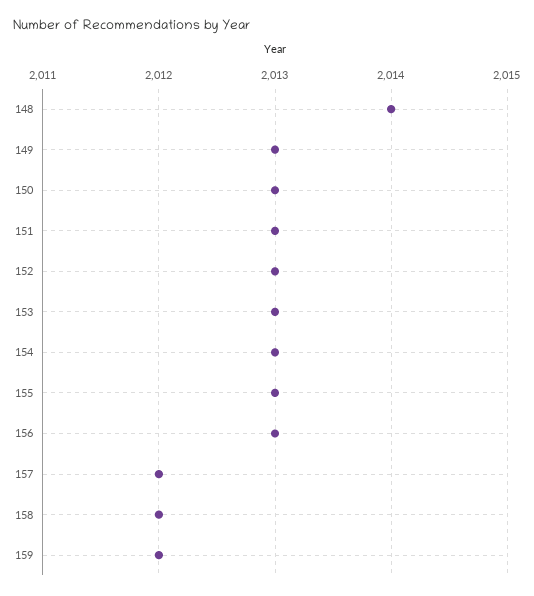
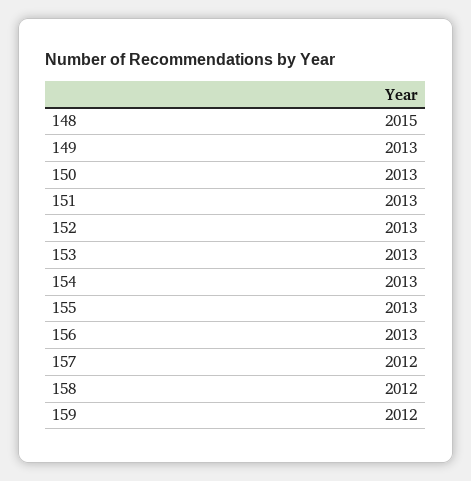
  {
-   "148": 2014,
+   "148": 2015,
    "149": 2013,
    "150": 2013,
    "151": 2013,
    "152": 2013,
    "153": 2013,
    "154": 2013,
    "155": 2013,
    "156": 2013,
    "157": 2012,
    "158": 2012,
    "159": 2012
  }

